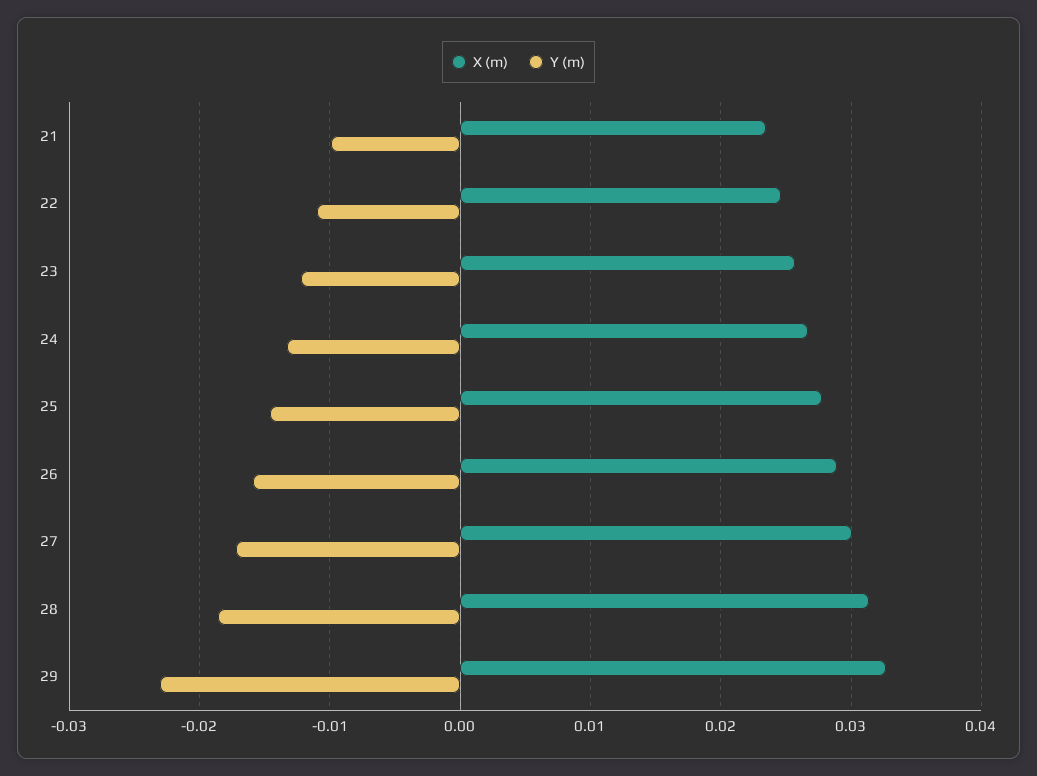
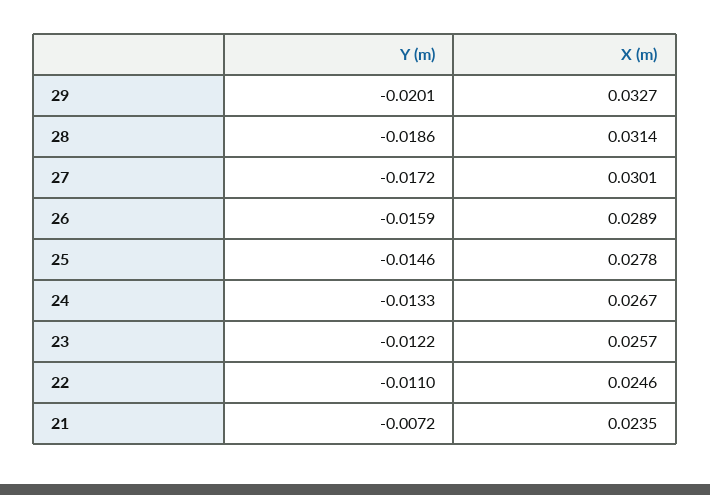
  {
    "X (m)": {
      "21": 0.0235,
      "22": 0.0246,
      "23": 0.0257,
      "24": 0.0267,
      "25": 0.0278,
      "26": 0.0289,
      "27": 0.0301,
      "28": 0.0314,
      "29": 0.0327
    },
    "Y (m)": {
-     "21": -0.01,
+     "21": -0.0072,
      "22": -0.011,
      "23": -0.0122,
      "24": -0.0133,
      "25": -0.0146,
      "26": -0.0159,
      "27": -0.0172,
      "28": -0.0186,
-     "29": -0.023
+     "29": -0.0201
    }
  }

